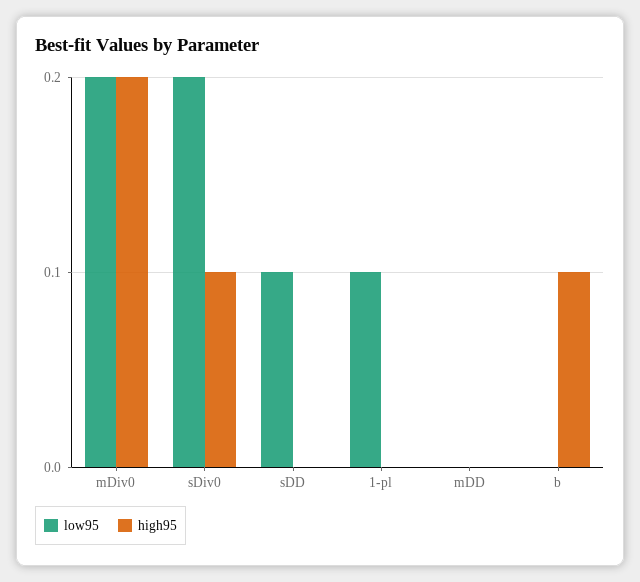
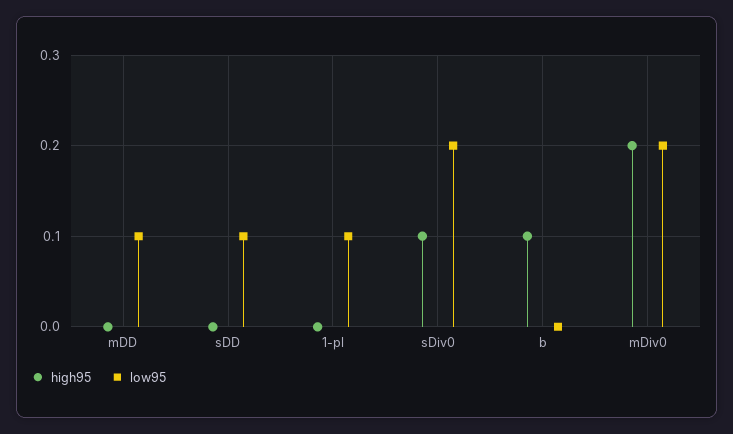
  {
    "low95": {
      "mDiv0": 0.2,
      "sDiv0": 0.2,
      "sDD": 0.1,
      "1-pl": 0.1,
-     "mDD": 0,
+     "mDD": 0.1,
      "b": 0
    },
    "high95": {
      "mDiv0": 0.2,
      "sDiv0": 0.1,
      "sDD": 0,
      "1-pl": 0,
      "mDD": 0,
      "b": 0.1
    }
  }

